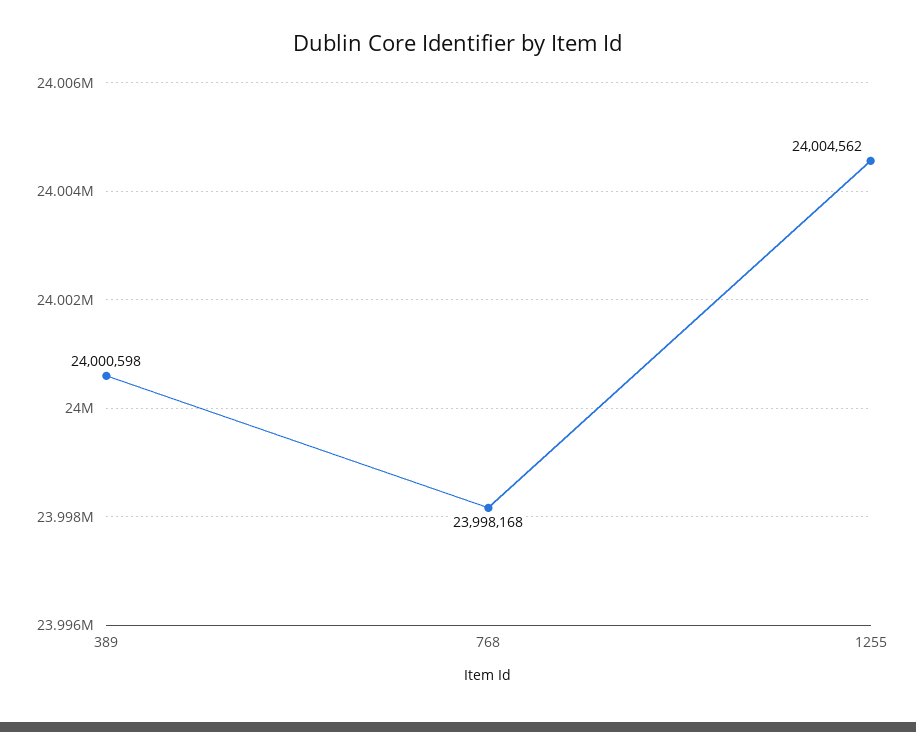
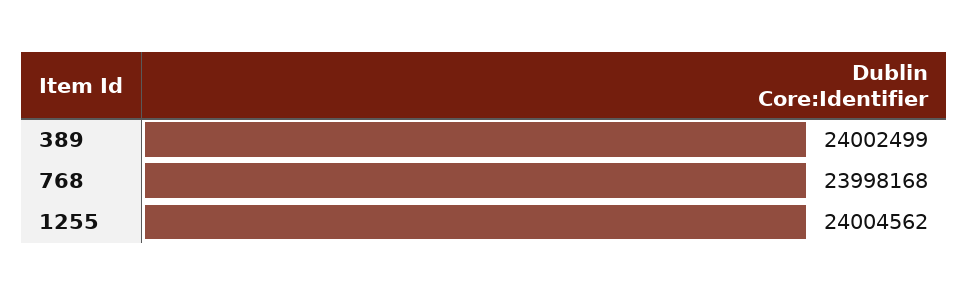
  {
-   "389": 24000598,
+   "389": 24002499,
    "768": 23998168,
    "1255": 24004562
  }

